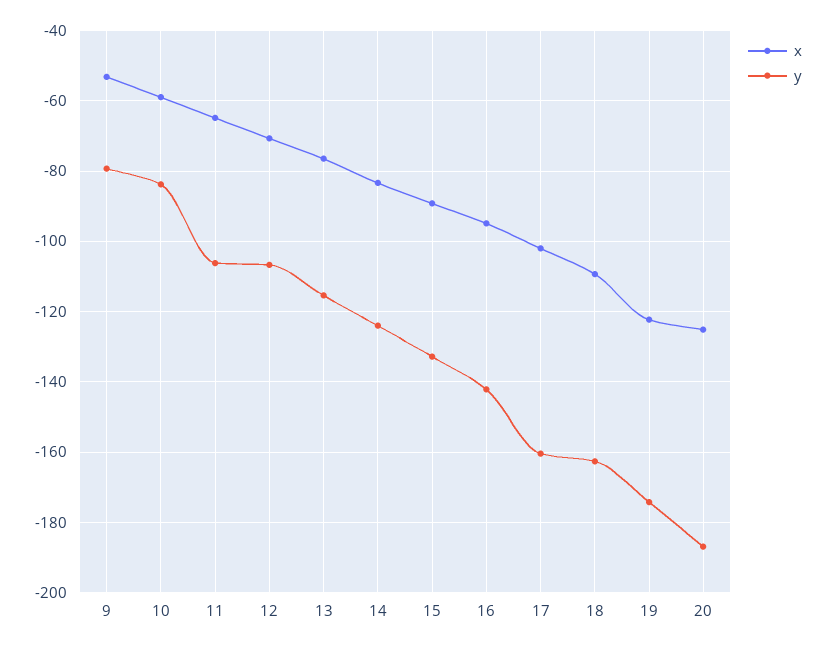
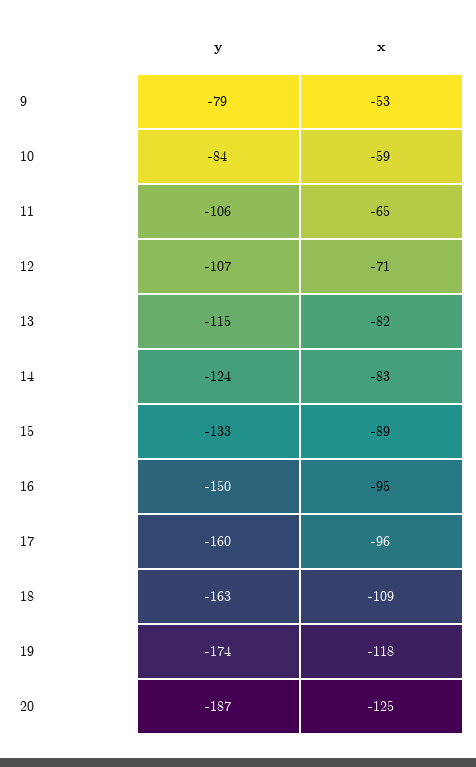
  {
    "x": {
      "9": -53,
      "10": -59,
      "11": -65,
      "12": -71,
-     "13": -76,
+     "13": -82,
      "14": -83,
      "15": -89,
      "16": -95,
-     "17": -102,
+     "17": -96,
      "18": -109,
-     "19": -122,
+     "19": -118,
      "20": -125
    },
    "y": {
      "9": -79,
      "10": -84,
      "11": -106,
      "12": -107,
      "13": -115,
      "14": -124,
      "15": -133,
-     "16": -142,
+     "16": -150,
      "17": -160,
      "18": -163,
      "19": -174,
      "20": -187
    }
  }

